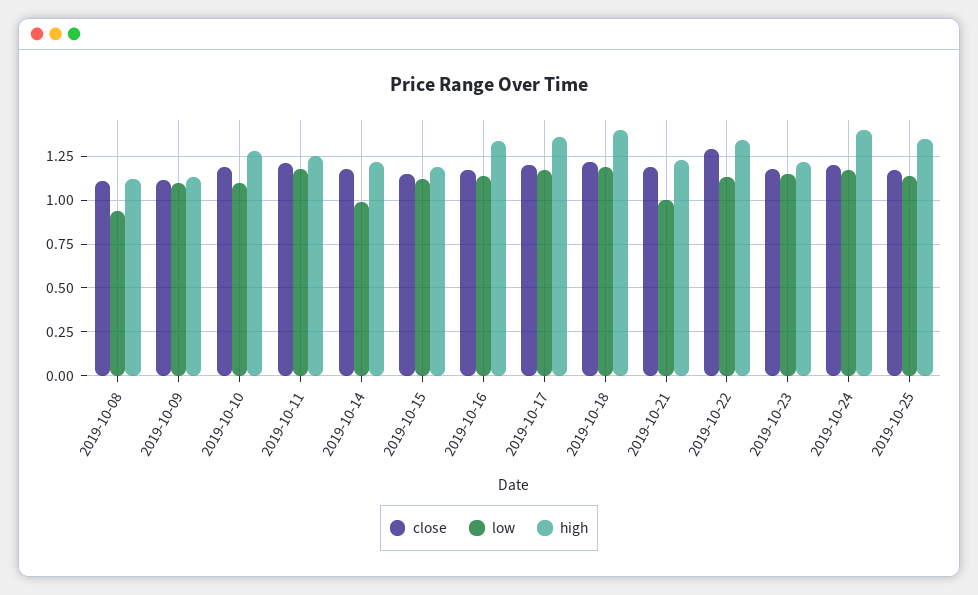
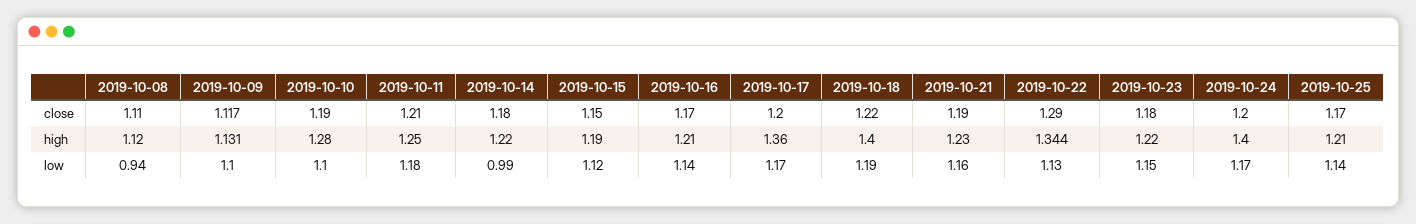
  {
    "close": {
      "2019-10-08": 1.11,
      "2019-10-09": 1.117,
      "2019-10-10": 1.19,
      "2019-10-11": 1.21,
      "2019-10-14": 1.18,
      "2019-10-15": 1.15,
      "2019-10-16": 1.17,
      "2019-10-17": 1.2,
      "2019-10-18": 1.22,
      "2019-10-21": 1.19,
      "2019-10-22": 1.29,
      "2019-10-23": 1.18,
      "2019-10-24": 1.2,
      "2019-10-25": 1.17
    },
    "low": {
      "2019-10-08": 0.94,
      "2019-10-09": 1.1,
      "2019-10-10": 1.1,
      "2019-10-11": 1.18,
      "2019-10-14": 0.99,
      "2019-10-15": 1.12,
      "2019-10-16": 1.14,
      "2019-10-17": 1.17,
      "2019-10-18": 1.19,
-     "2019-10-21": 1,
+     "2019-10-21": 1.16,
      "2019-10-22": 1.13,
      "2019-10-23": 1.15,
      "2019-10-24": 1.17,
      "2019-10-25": 1.14
    },
    "high": {
      "2019-10-08": 1.12,
      "2019-10-09": 1.131,
      "2019-10-10": 1.28,
      "2019-10-11": 1.25,
      "2019-10-14": 1.22,
      "2019-10-15": 1.19,
-     "2019-10-16": 1.35,
+     "2019-10-16": 1.21,
      "2019-10-17": 1.36,
      "2019-10-18": 1.4,
      "2019-10-21": 1.23,
      "2019-10-22": 1.344,
      "2019-10-23": 1.22,
      "2019-10-24": 1.4,
-     "2019-10-25": 1.35
+     "2019-10-25": 1.21
    }
  }

